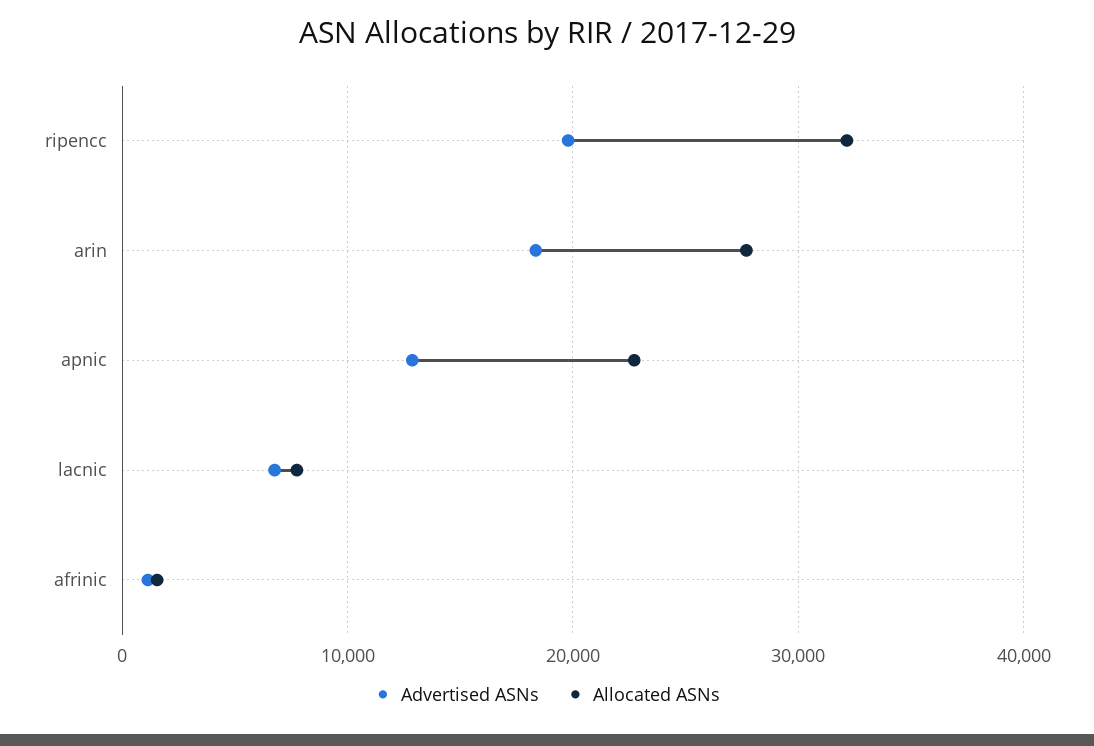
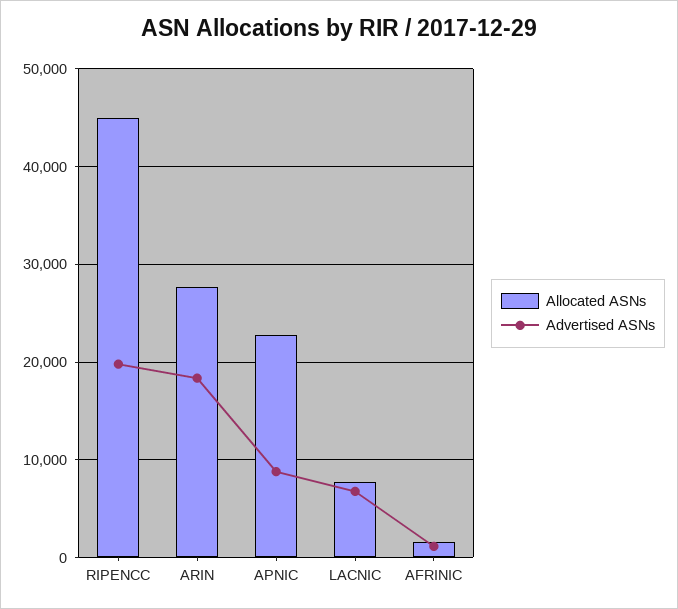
  {
    "Advertised ASNs": {
      "ripencc": 20000,
      "arin": 18000,
-     "apnic": 13000,
+     "apnic": 9000,
      "lacnic": 7000,
      "afrinic": 1000
    },
    "Allocated ASNs": {
-     "ripencc": 32000,
+     "ripencc": 45000,
      "arin": 28000,
      "apnic": 23000,
      "lacnic": 8000,
      "afrinic": 2000
    }
  }

